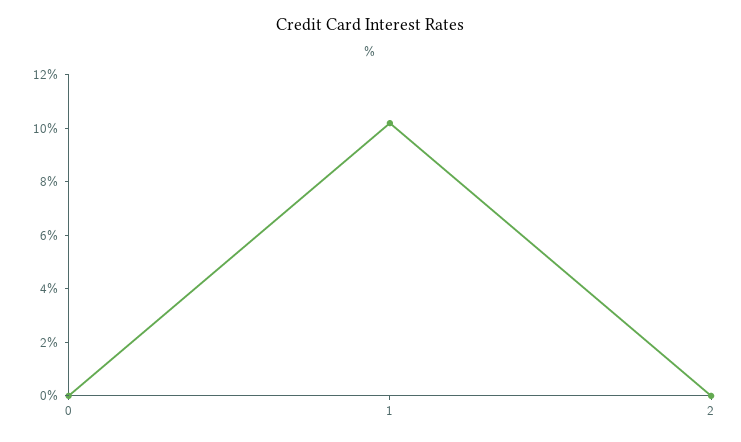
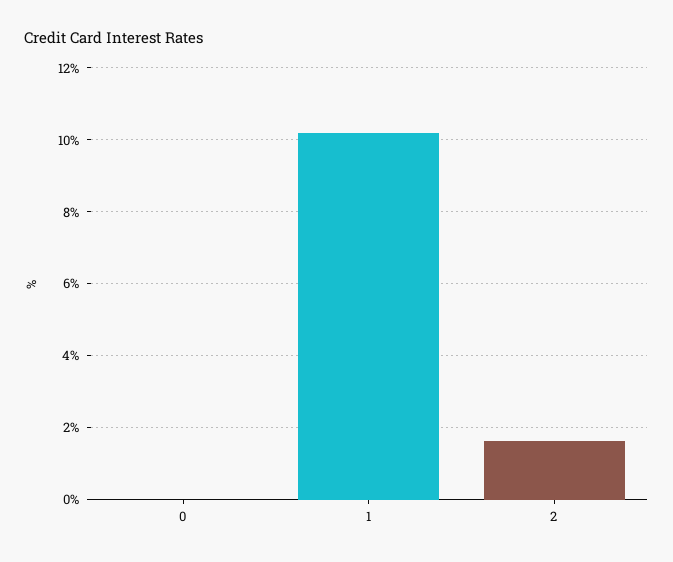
  {
    "0": 0,
    "1": 10.2,
-   "2": 0
+   "2": 1.6
  }

